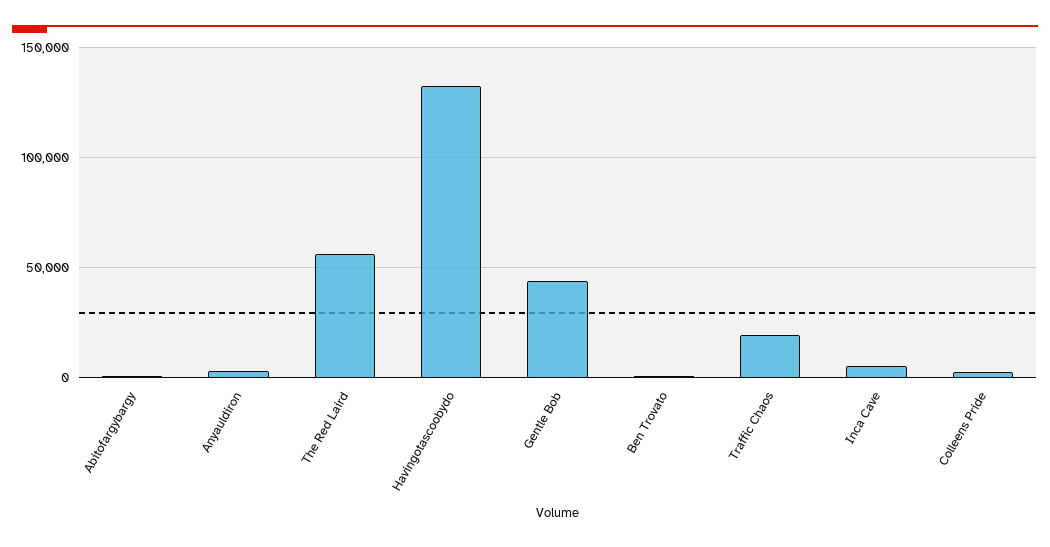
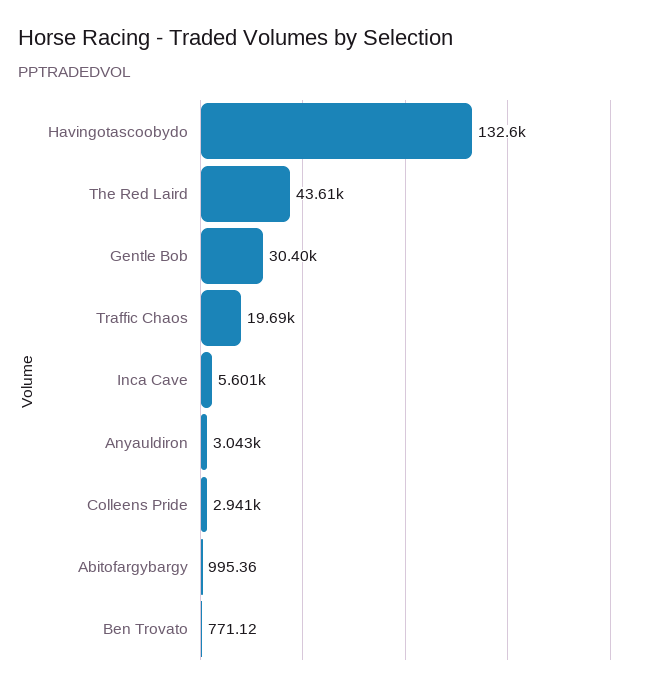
  {
    "Abitofargybargy": 995.36,
    "Anyauldiron": 3043,
-   "The Red Laird": 55000,
+   "The Red Laird": 43610,
    "Havingotascoobydo": 132600,
-   "Gentle Bob": 45000,
+   "Gentle Bob": 30400,
    "Ben Trovato": 771.12,
    "Traffic Chaos": 19690,
    "Inca Cave": 5601,
    "Colleens Pride": 2941
  }

